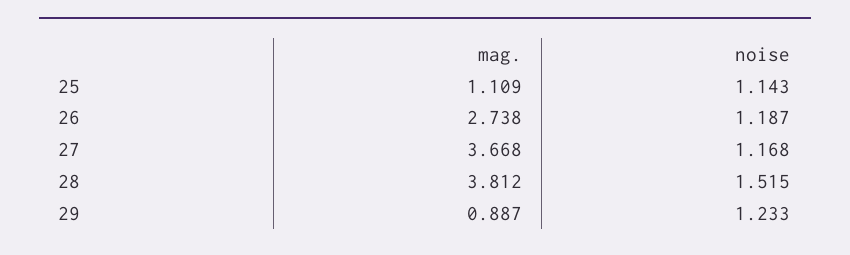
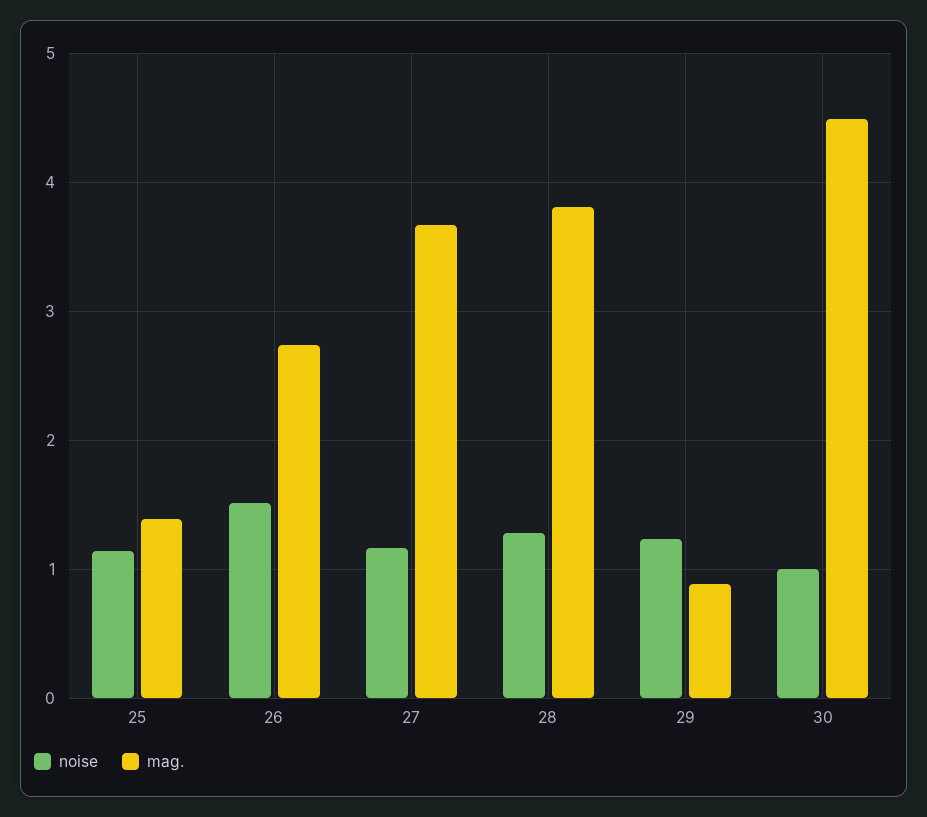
  {
    "mag.": {
-     "25": 1.109,
+     "25": 1.4,
      "26": 2.738,
      "27": 3.668,
      "28": 3.812,
-     "29": 0.887
+     "29": 0.887,
+     "30": 4.5
    },
    "noise": {
      "25": 1.143,
-     "26": 1.187,
+     "26": 1.5,
      "27": 1.168,
-     "28": 1.515,
+     "28": 1.3,
-     "29": 1.233
+     "29": 1.233,
+     "30": 1
    }
  }

